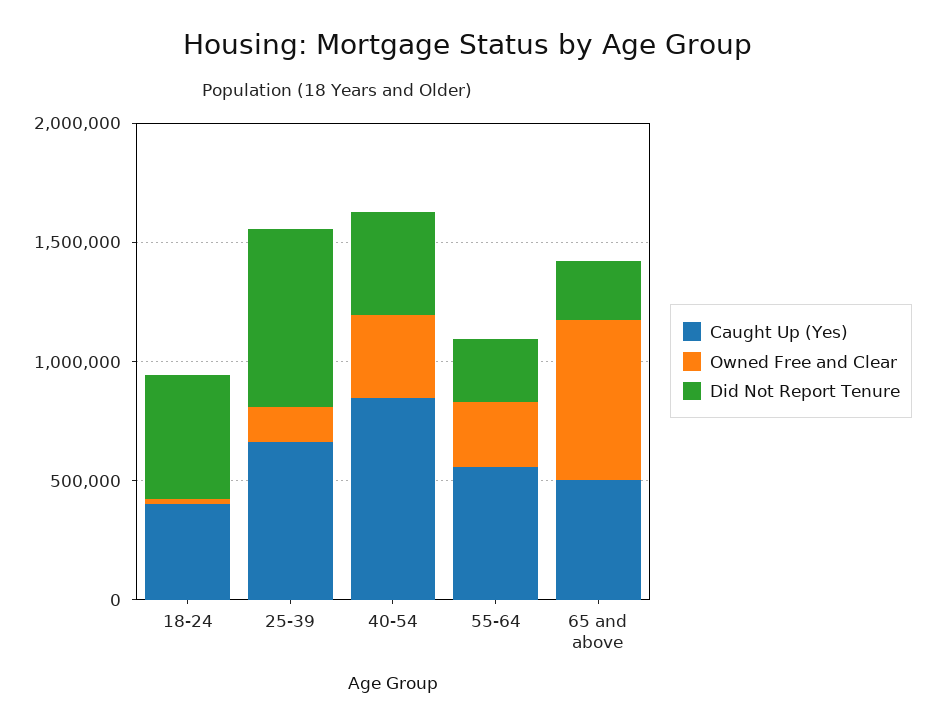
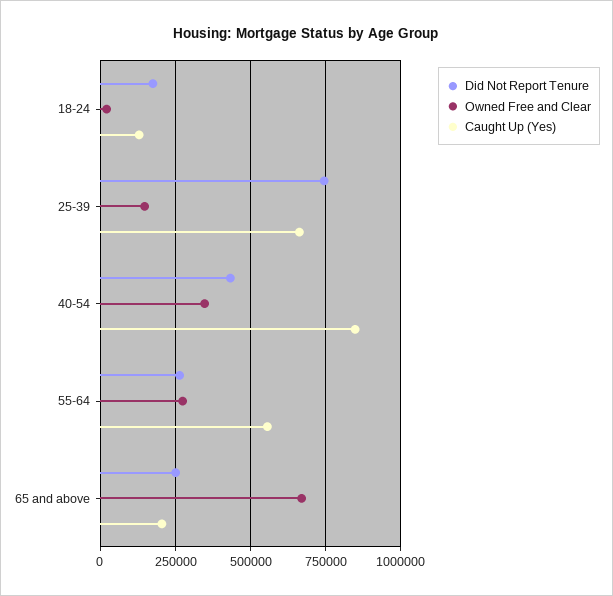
  {
    "Caught Up (Yes)": {
-     "18-24": 400000,
+     "18-24": 125000,
      "25-39": 650000,
      "40-54": 850000,
      "55-64": 550000,
-     "65 and above": 500000
+     "65 and above": 200000
    },
    "Owned Free and Clear": {
      "18-24": 25000,
      "25-39": 150000,
      "40-54": 350000,
      "55-64": 275000,
      "65 and above": 675000
    },
    "Did Not Report Tenure": {
-     "18-24": 500000,
+     "18-24": 175000,
      "25-39": 750000,
      "40-54": 425000,
      "55-64": 275000,
      "65 and above": 250000
    }
  }

